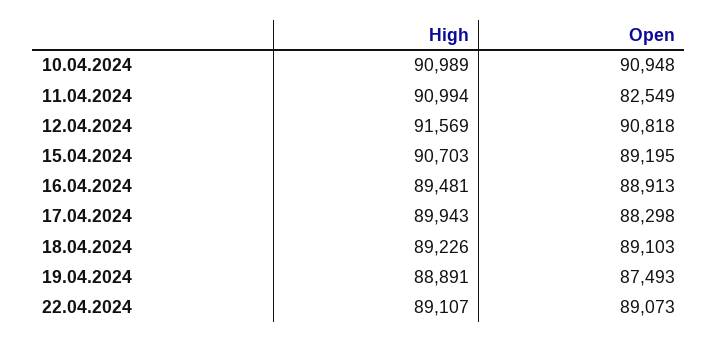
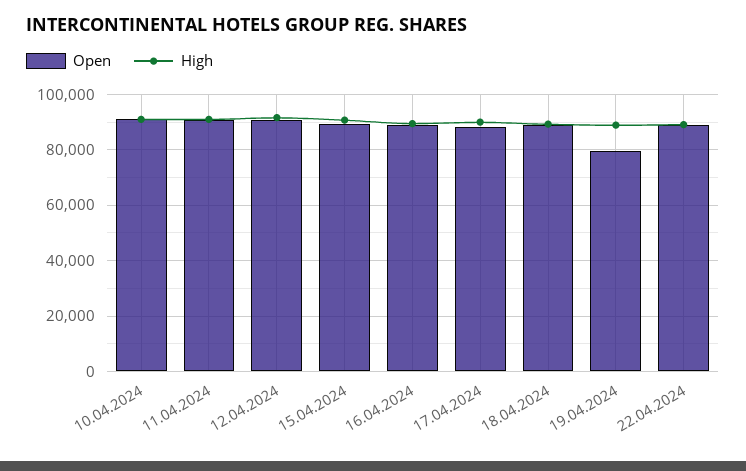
  {
    "High": {
      "10.04.2024": 90989,
      "11.04.2024": 90994,
      "12.04.2024": 91569,
      "15.04.2024": 90703,
      "16.04.2024": 89481,
      "17.04.2024": 89943,
      "18.04.2024": 89226,
      "19.04.2024": 88891,
      "22.04.2024": 89107
    },
    "Open": {
      "10.04.2024": 90948,
-     "11.04.2024": 82549,
+     "11.04.2024": 90000,
      "12.04.2024": 90818,
      "15.04.2024": 89195,
      "16.04.2024": 88913,
      "17.04.2024": 88298,
      "18.04.2024": 89103,
-     "19.04.2024": 87493,
+     "19.04.2024": 80000,
      "22.04.2024": 89073
    }
  }

